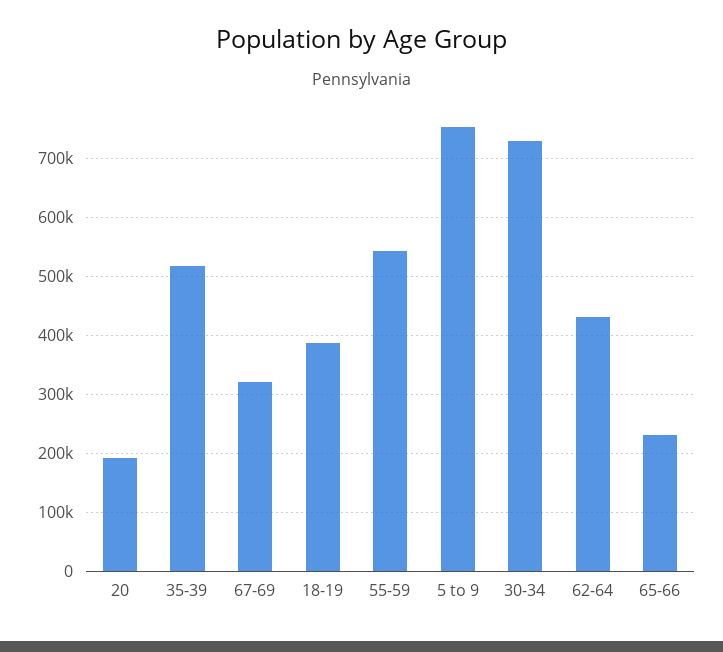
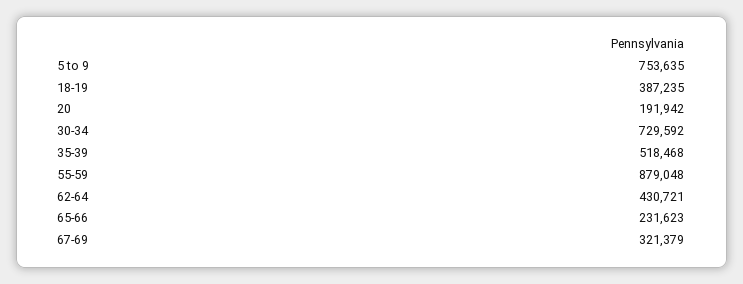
  {
    "20": 191942,
    "35-39": 518468,
    "67-69": 321379,
    "18-19": 387235,
-   "55-59": 540000,
+   "55-59": 879048,
    "5 to 9": 753635,
    "30-34": 729592,
    "62-64": 430721,
    "65-66": 231623
  }

